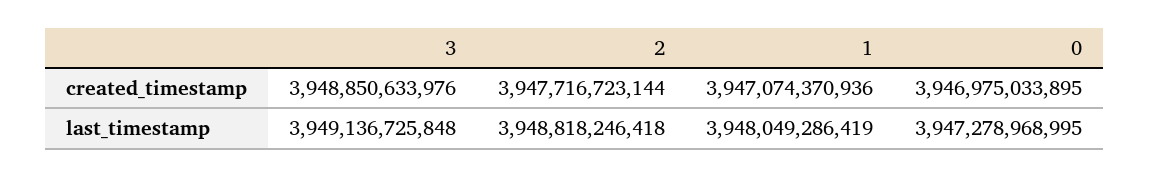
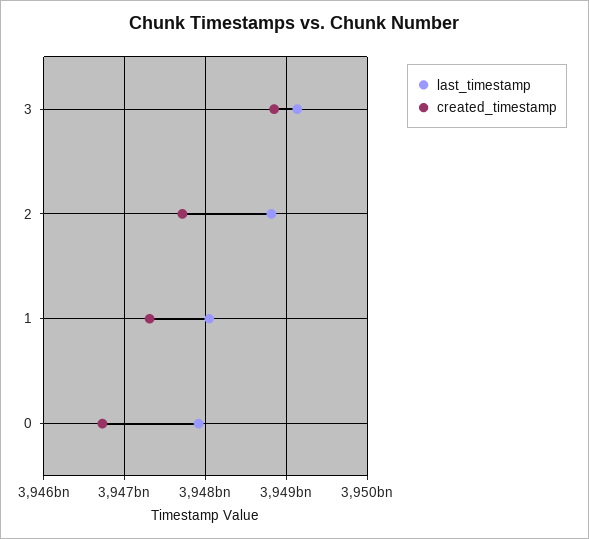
  {
    "created_timestamp": {
      "3": 3948850633976,
      "2": 3947716723144,
-     "1": 3947074370936,
+     "1": 3947300000000,
-     "0": 3946975033895
+     "0": 3946700000000
    },
    "last_timestamp": {
      "3": 3949136725848,
      "2": 3948818246418,
      "1": 3948049286419,
-     "0": 3947278968995
+     "0": 3947900000000
    }
  }

